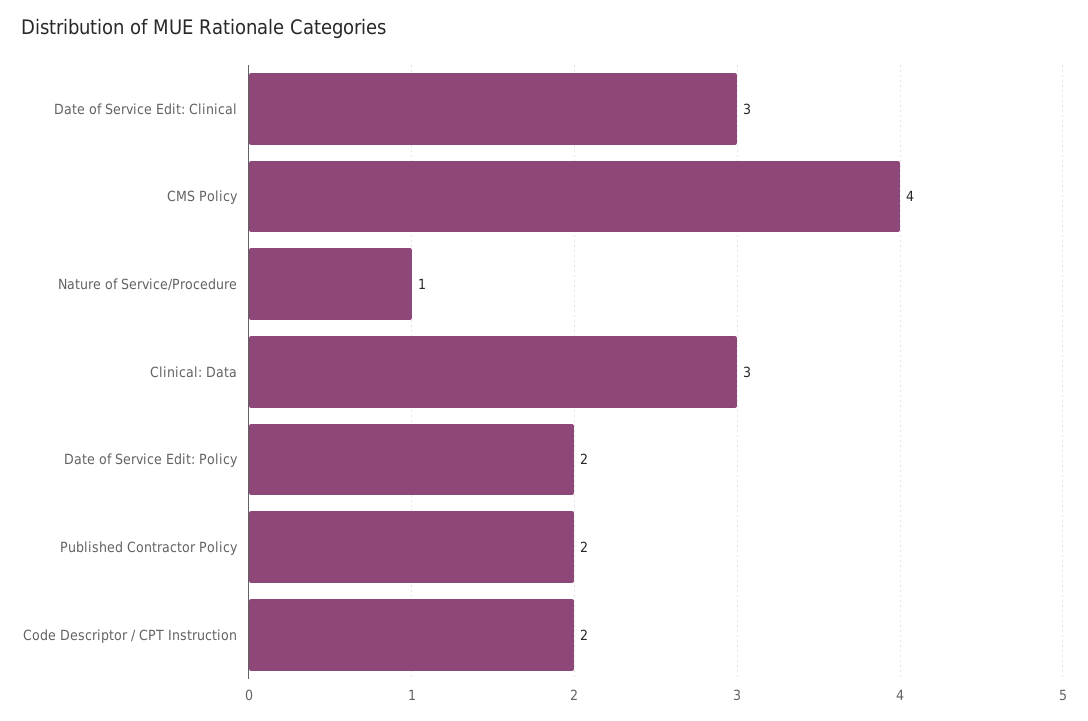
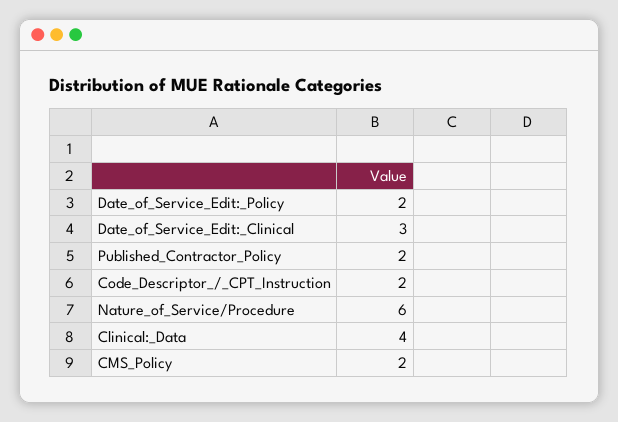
  {
    "Date of Service Edit: Clinical": 3,
-   "CMS Policy": 4,
+   "CMS Policy": 2,
-   "Nature of Service/Procedure": 1,
+   "Nature of Service/Procedure": 6,
-   "Clinical: Data": 3,
+   "Clinical: Data": 4,
    "Date of Service Edit: Policy": 2,
    "Published Contractor Policy": 2,
    "Code Descriptor / CPT Instruction": 2
  }

